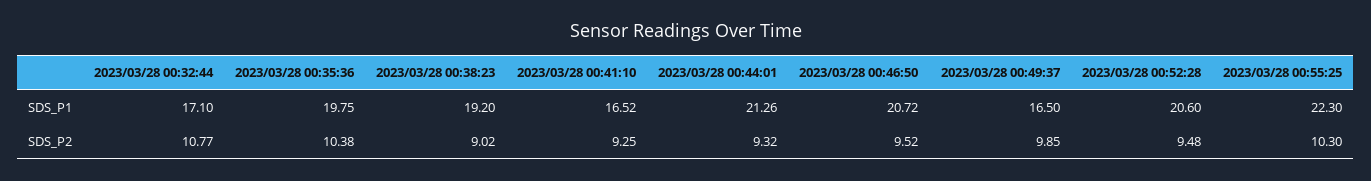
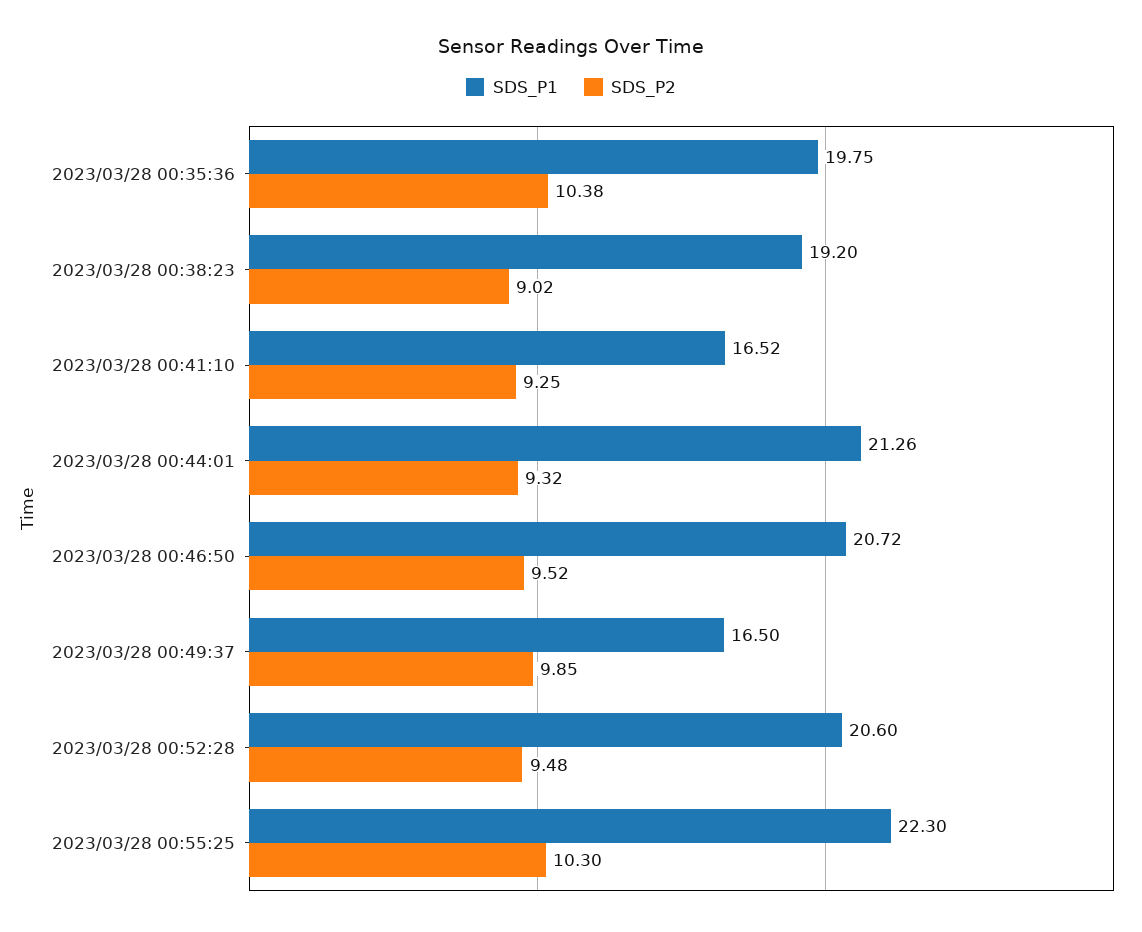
  {
    "SDS_P1": {
-     "2023/03/28 00:32:44": 17.1,
      "2023/03/28 00:35:36": 19.75,
      "2023/03/28 00:38:23": 19.2,
      "2023/03/28 00:41:10": 16.52,
      "2023/03/28 00:44:01": 21.26,
      "2023/03/28 00:46:50": 20.72,
      "2023/03/28 00:49:37": 16.5,
      "2023/03/28 00:52:28": 20.6,
      "2023/03/28 00:55:25": 22.3
    },
    "SDS_P2": {
-     "2023/03/28 00:32:44": 10.77,
      "2023/03/28 00:35:36": 10.38,
      "2023/03/28 00:38:23": 9.02,
      "2023/03/28 00:41:10": 9.25,
      "2023/03/28 00:44:01": 9.32,
      "2023/03/28 00:46:50": 9.52,
      "2023/03/28 00:49:37": 9.85,
      "2023/03/28 00:52:28": 9.48,
      "2023/03/28 00:55:25": 10.3
    }
  }

